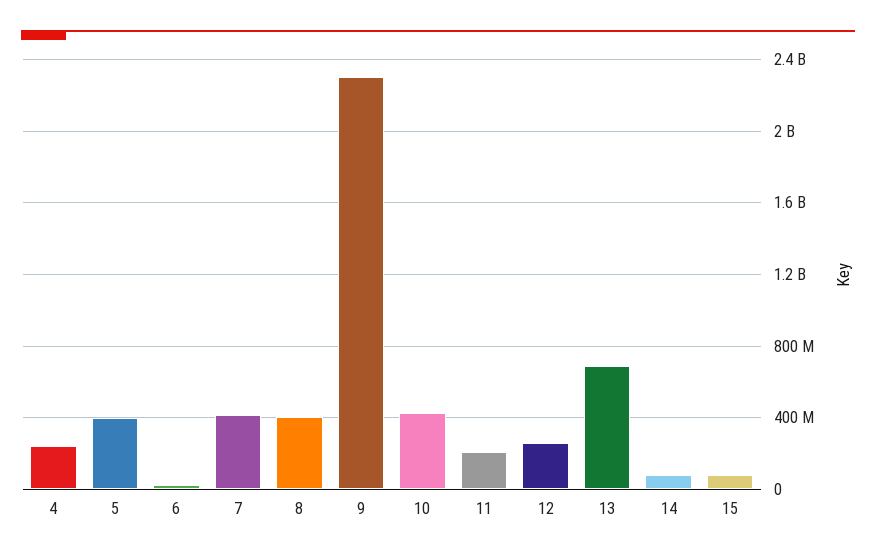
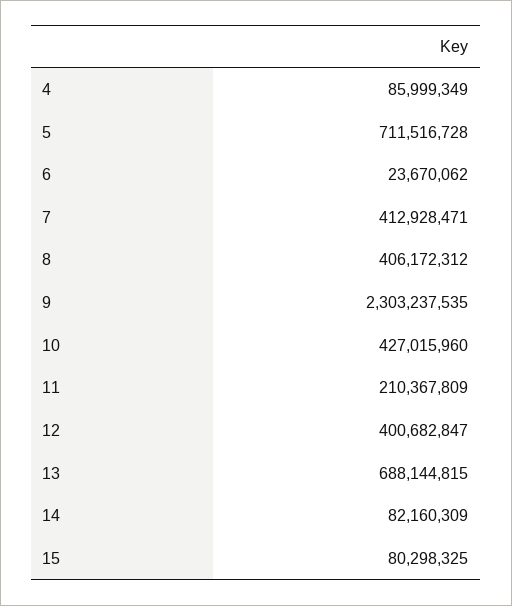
  {
-   "4": 250000000,
+   "4": 85999349,
-   "5": 400000000,
+   "5": 711516728,
    "6": 23670062,
    "7": 412928471,
    "8": 406172312,
    "9": 2303237535,
    "10": 427015960,
    "11": 210367809,
-   "12": 250000000,
+   "12": 400682847,
    "13": 688144815,
    "14": 82160309,
    "15": 80298325
  }

